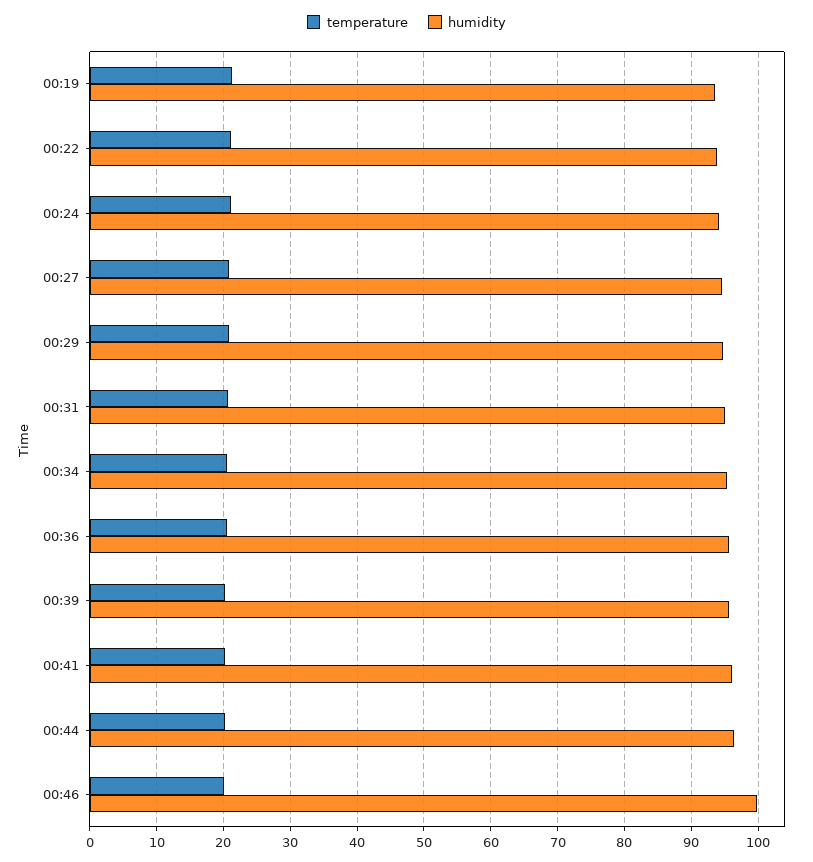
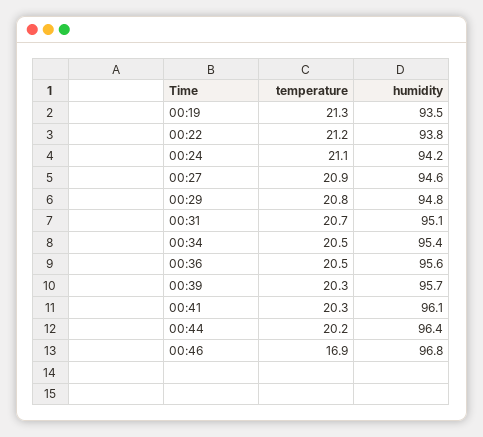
  {
    "temperature": {
      "00:19": 21.3,
      "00:22": 21.2,
      "00:24": 21.1,
      "00:27": 20.9,
      "00:29": 20.8,
      "00:31": 20.7,
      "00:34": 20.5,
      "00:36": 20.5,
      "00:39": 20.3,
      "00:41": 20.3,
      "00:44": 20.2,
-     "00:46": 20
+     "00:46": 16.9
    },
    "humidity": {
      "00:19": 93.5,
      "00:22": 93.8,
      "00:24": 94.2,
      "00:27": 94.6,
      "00:29": 94.8,
      "00:31": 95.1,
      "00:34": 95.4,
      "00:36": 95.6,
      "00:39": 95.7,
      "00:41": 96.1,
      "00:44": 96.4,
-     "00:46": 100
+     "00:46": 96.8
    }
  }

